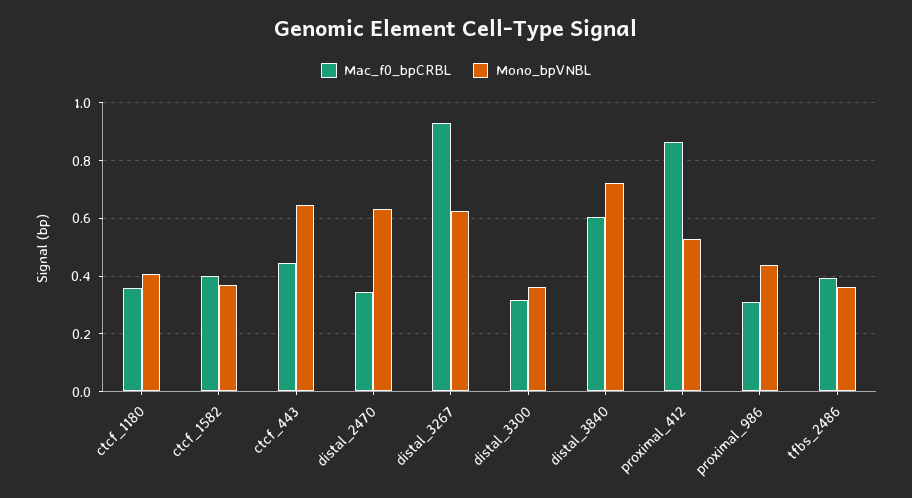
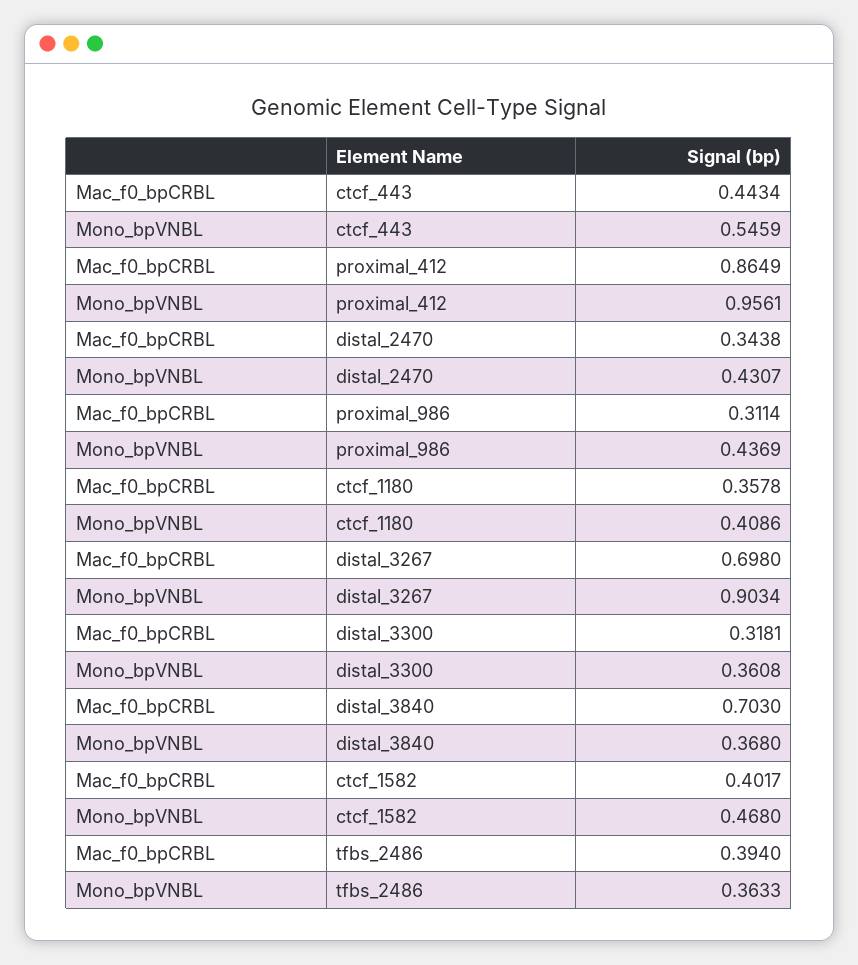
  {
    "Mac_f0_bpCRBL": {
      "ctcf_1180": 0.3578,
      "ctcf_1582": 0.4017,
      "ctcf_443": 0.4434,
      "distal_2470": 0.3438,
-     "distal_3267": 0.925,
+     "distal_3267": 0.698,
      "distal_3300": 0.3181,
-     "distal_3840": 0.6,
+     "distal_3840": 0.703,
      "proximal_412": 0.8649,
      "proximal_986": 0.3114,
      "tfbs_2486": 0.394
    },
    "Mono_bpVNBL": {
      "ctcf_1180": 0.4086,
-     "ctcf_1582": 0.375,
+     "ctcf_1582": 0.468,
-     "ctcf_443": 0.65,
+     "ctcf_443": 0.5459,
-     "distal_2470": 0.625,
+     "distal_2470": 0.4307,
-     "distal_3267": 0.625,
+     "distal_3267": 0.9034,
      "distal_3300": 0.3608,
-     "distal_3840": 0.725,
+     "distal_3840": 0.368,
-     "proximal_412": 0.525,
+     "proximal_412": 0.9561,
      "proximal_986": 0.4369,
      "tfbs_2486": 0.3633
    }
  }

